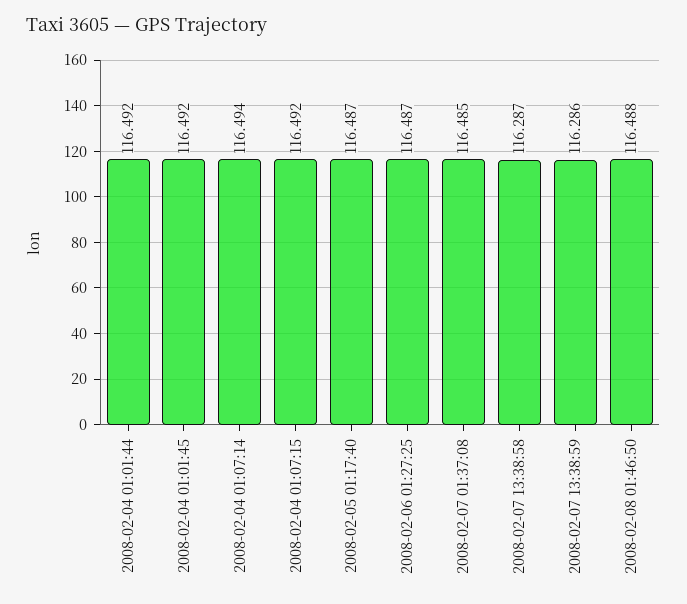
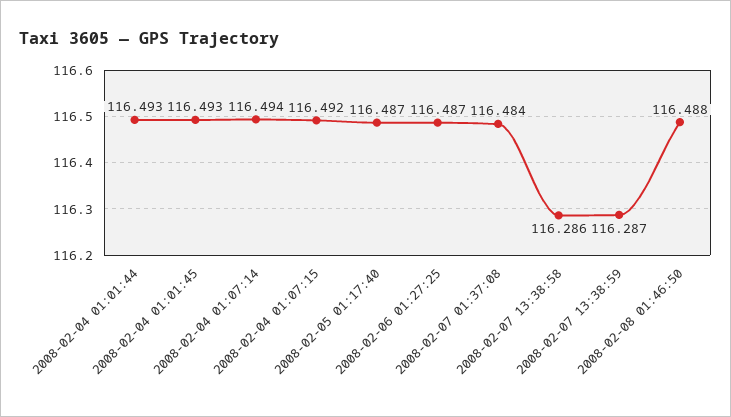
  {
-   "2008-02-04 01:01:44": 116.492,
+   "2008-02-04 01:01:44": 116.493,
-   "2008-02-04 01:01:45": 116.492,
+   "2008-02-04 01:01:45": 116.493,
    "2008-02-04 01:07:14": 116.494,
    "2008-02-04 01:07:15": 116.492,
    "2008-02-05 01:17:40": 116.487,
    "2008-02-06 01:27:25": 116.487,
-   "2008-02-07 01:37:08": 116.485,
+   "2008-02-07 01:37:08": 116.484,
-   "2008-02-07 13:38:58": 116.287,
+   "2008-02-07 13:38:58": 116.286,
-   "2008-02-07 13:38:59": 116.286,
+   "2008-02-07 13:38:59": 116.287,
    "2008-02-08 01:46:50": 116.488
  }

